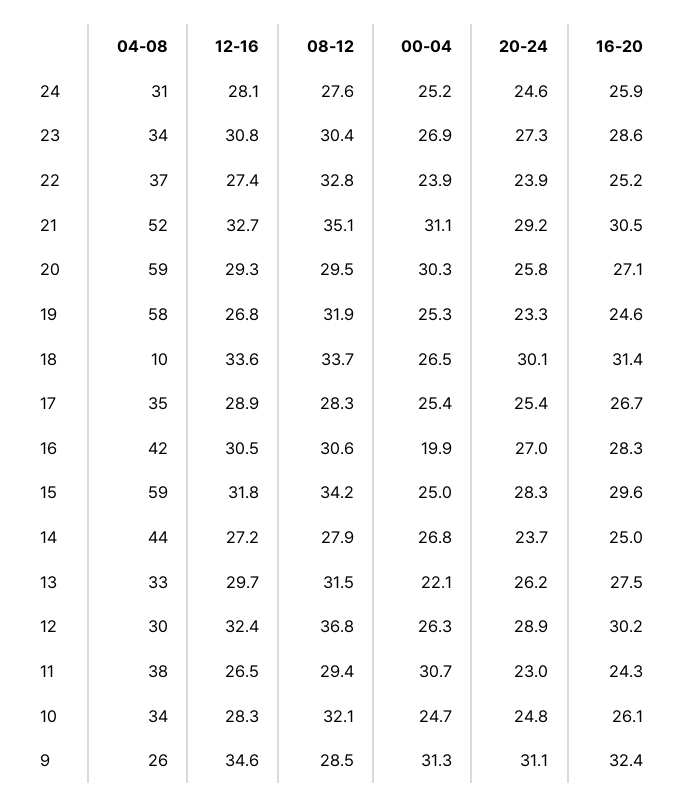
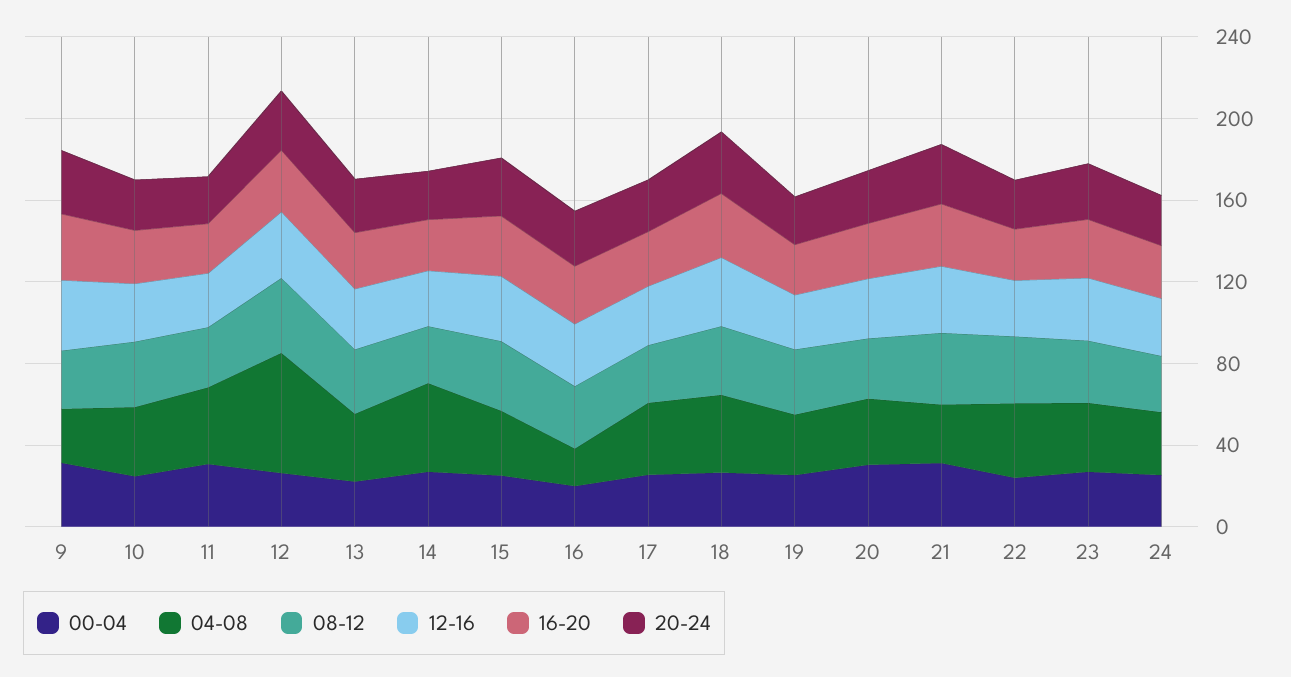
  {
    "04-08": {
      "24": 31,
      "23": 34,
      "22": 37,
-     "21": 52,
+     "21": 30,
-     "20": 59,
+     "20": 30,
-     "19": 58,
+     "19": 30,
-     "18": 10,
+     "18": 40,
      "17": 35,
-     "16": 42,
+     "16": 20,
-     "15": 59,
+     "15": 30,
      "14": 44,
      "13": 33,
-     "12": 30,
+     "12": 60,
      "11": 38,
      "10": 34,
      "9": 26
    },
    "12-16": {
      "24": 28.1,
      "23": 30.8,
      "22": 27.4,
      "21": 32.7,
      "20": 29.3,
      "19": 26.8,
      "18": 33.6,
      "17": 28.9,
      "16": 30.5,
      "15": 31.8,
      "14": 27.2,
      "13": 29.7,
      "12": 32.4,
      "11": 26.5,
      "10": 28.3,
      "9": 34.6
    },
    "08-12": {
      "24": 27.6,
      "23": 30.4,
      "22": 32.8,
      "21": 35.1,
      "20": 29.5,
      "19": 31.9,
      "18": 33.7,
      "17": 28.3,
      "16": 30.6,
      "15": 34.2,
      "14": 27.9,
      "13": 31.5,
      "12": 36.8,
      "11": 29.4,
      "10": 32.1,
      "9": 28.5
    },
    "00-04": {
      "24": 25.2,
      "23": 26.9,
      "22": 23.9,
      "21": 31.1,
      "20": 30.3,
      "19": 25.3,
      "18": 26.5,
      "17": 25.4,
      "16": 19.9,
      "15": 25,
      "14": 26.8,
      "13": 22.1,
      "12": 26.3,
      "11": 30.7,
      "10": 24.7,
      "9": 31.3
    },
    "20-24": {
      "24": 24.6,
      "23": 27.3,
      "22": 23.9,
      "21": 29.2,
      "20": 25.8,
      "19": 23.3,
      "18": 30.1,
      "17": 25.4,
      "16": 27,
      "15": 28.3,
      "14": 23.7,
      "13": 26.2,
      "12": 28.9,
      "11": 23,
      "10": 24.8,
      "9": 31.1
    },
    "16-20": {
      "24": 25.9,
      "23": 28.6,
      "22": 25.2,
      "21": 30.5,
      "20": 27.1,
      "19": 24.6,
      "18": 31.4,
      "17": 26.7,
      "16": 28.3,
      "15": 29.6,
      "14": 25,
      "13": 27.5,
      "12": 30.2,
      "11": 24.3,
      "10": 26.1,
      "9": 32.4
    }
  }

